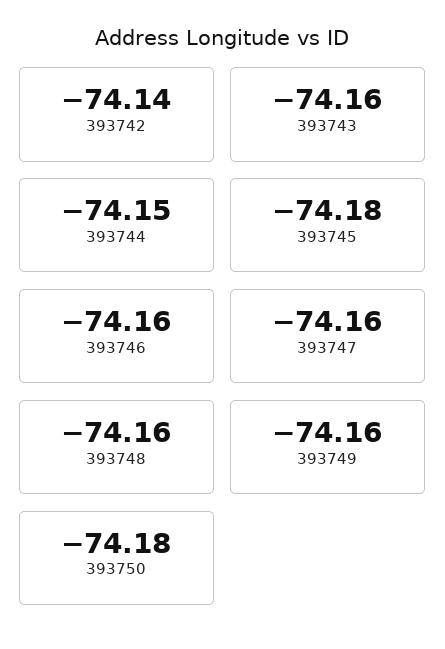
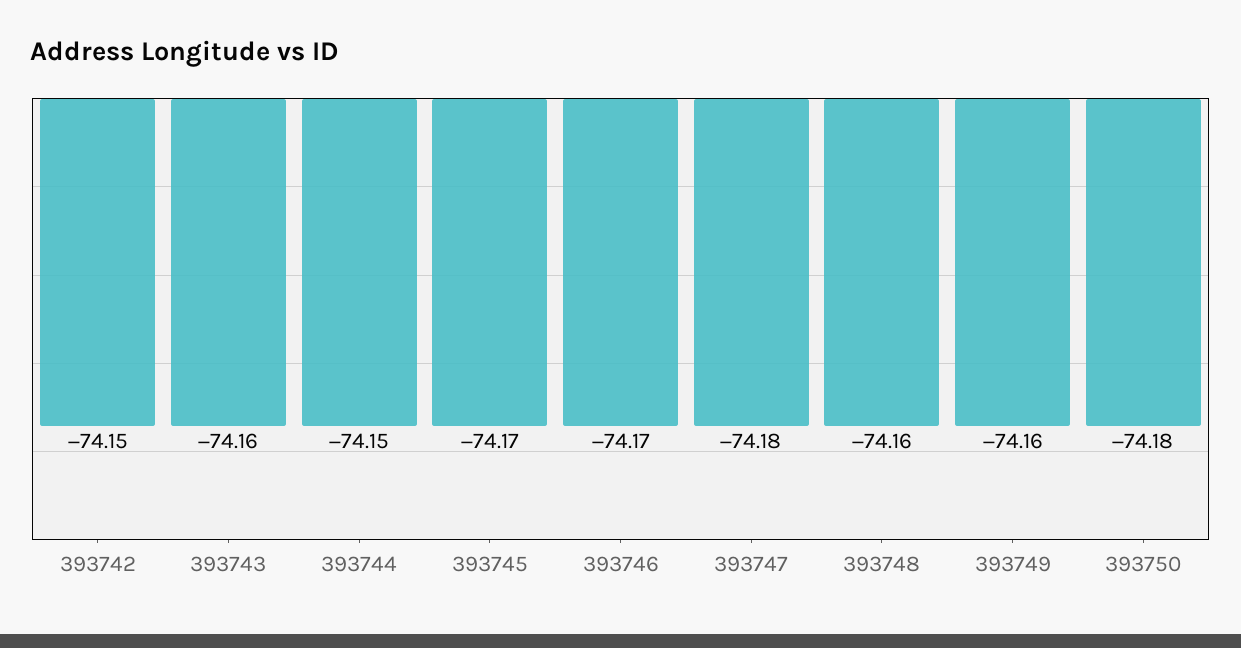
  {
-   "393742": -74.14,
+   "393742": -74.15,
    "393743": -74.16,
    "393744": -74.15,
-   "393745": -74.18,
+   "393745": -74.17,
-   "393746": -74.16,
+   "393746": -74.17,
-   "393747": -74.16,
+   "393747": -74.18,
    "393748": -74.16,
    "393749": -74.16,
    "393750": -74.18
  }

